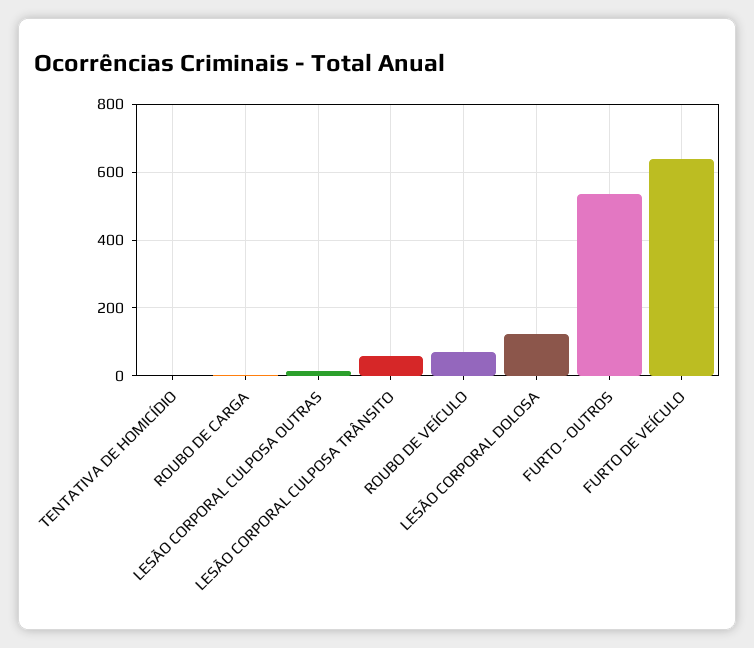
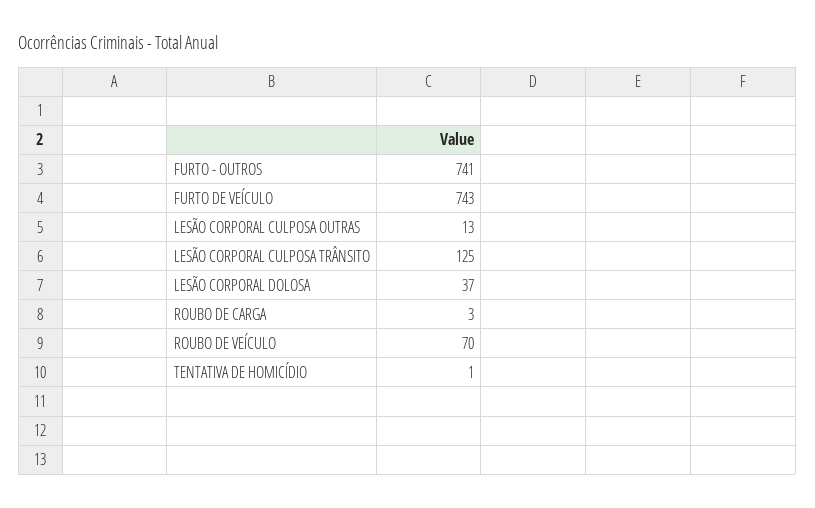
  {
    "TENTATIVA DE HOMICÍDIO": 1,
    "ROUBO DE CARGA": 3,
    "LESÃO CORPORAL CULPOSA OUTRAS": 13,
-   "LESÃO CORPORAL CULPOSA TRÂNSITO": 60,
+   "LESÃO CORPORAL CULPOSA TRÂNSITO": 125,
    "ROUBO DE VEÍCULO": 70,
-   "LESÃO CORPORAL DOLOSA": 120,
+   "LESÃO CORPORAL DOLOSA": 37,
-   "FURTO - OUTROS": 540,
+   "FURTO - OUTROS": 741,
-   "FURTO DE VEÍCULO": 640
+   "FURTO DE VEÍCULO": 743
  }

